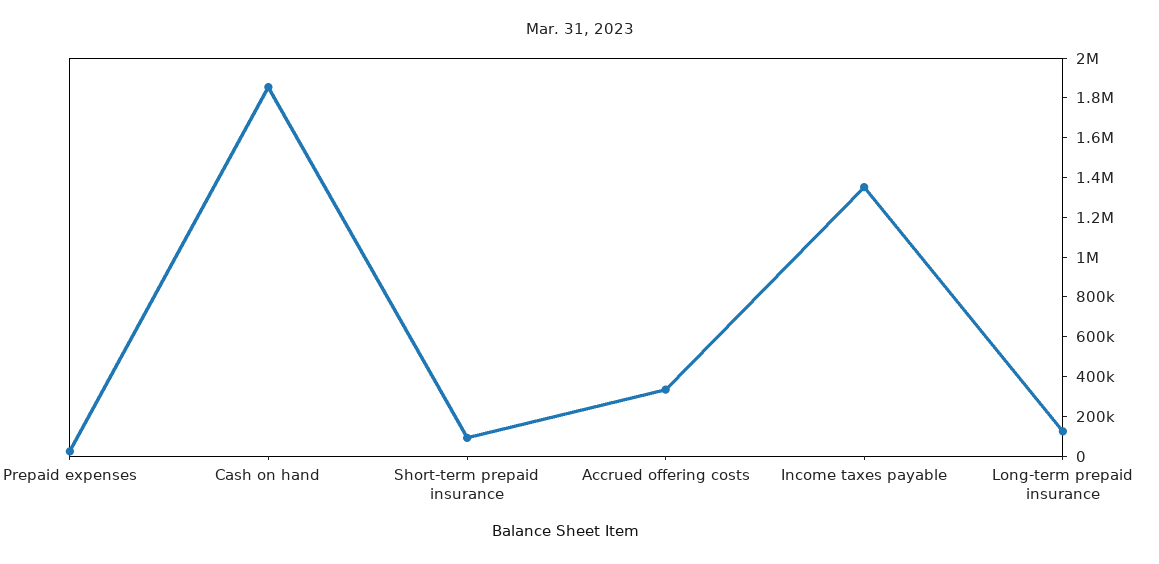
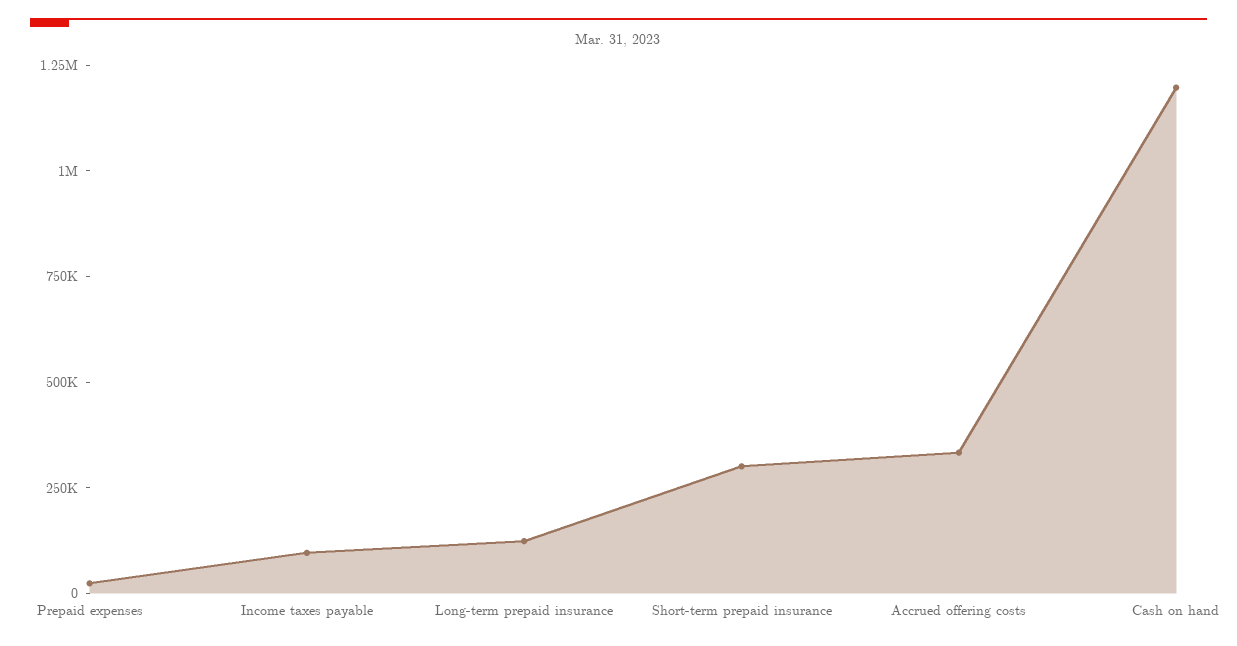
  {
    "Prepaid expenses": 0,
-   "Cash on hand": 1850000,
+   "Cash on hand": 1200000,
-   "Short-term prepaid insurance": 100000,
+   "Short-term prepaid insurance": 300000,
    "Accrued offering costs": 350000,
-   "Income taxes payable": 1350000,
+   "Income taxes payable": 100000,
    "Long-term prepaid insurance": 100000
  }

